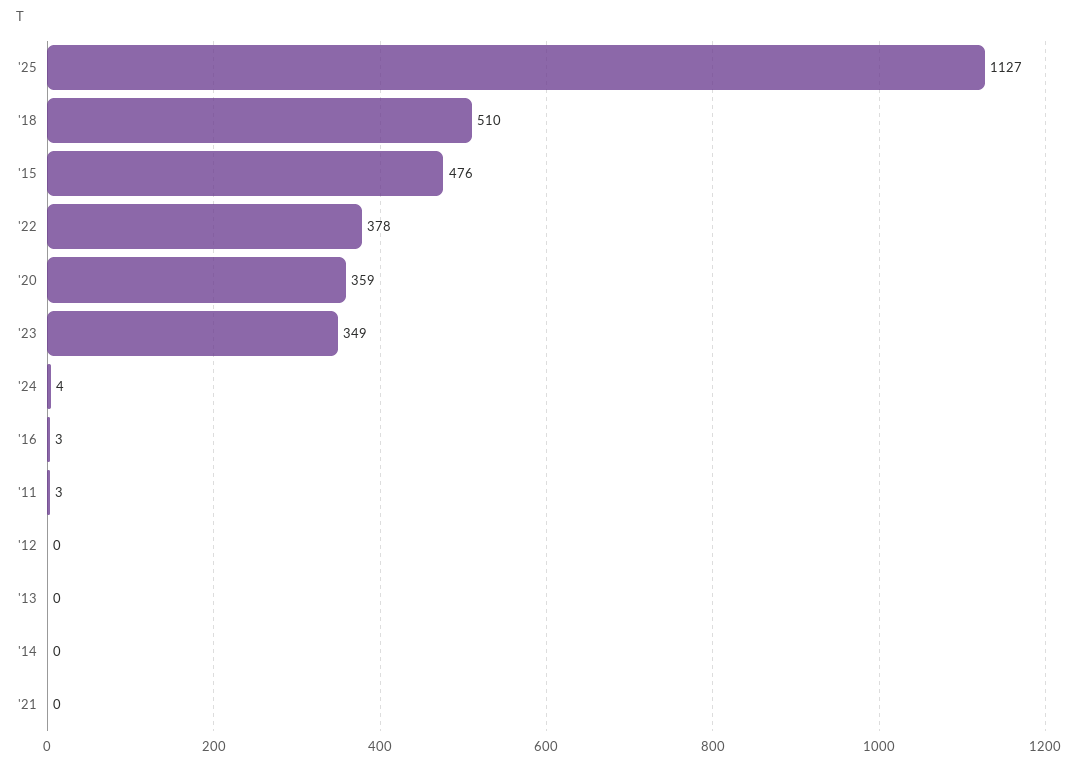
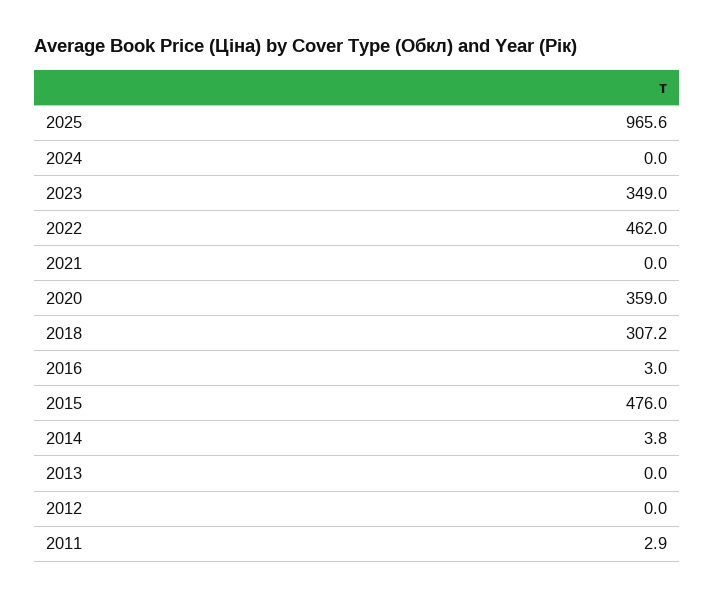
  {
-   "'25": 1127,
+   "'25": 965.6,
-   "'18": 510,
+   "'18": 307.2,
    "'15": 476,
-   "'22": 378,
+   "'22": 462,
    "'20": 359,
    "'23": 349,
-   "'24": 4,
+   "'24": 0,
    "'16": 3,
    "'11": 2.9,
    "'12": 0,
    "'13": 0,
-   "'14": 0,
+   "'14": 3.8,
    "'21": 0
  }

